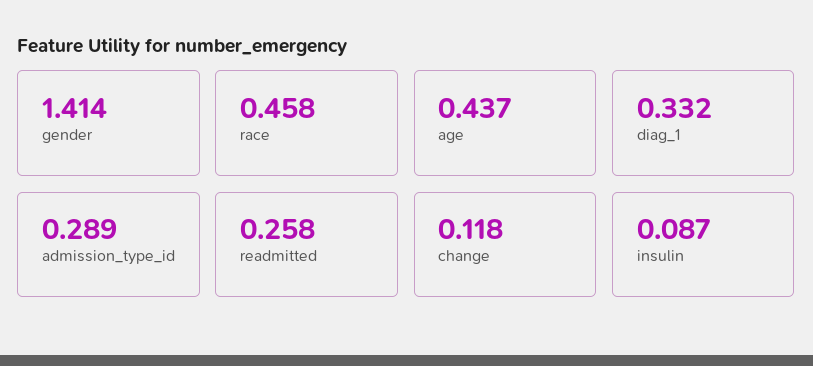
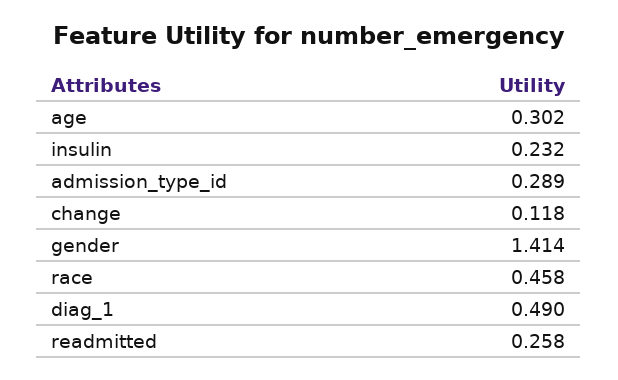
  {
    "gender": 1.414,
    "race": 0.458,
-   "age": 0.437,
+   "age": 0.302,
-   "diag_1": 0.332,
+   "diag_1": 0.49,
    "admission_type_id": 0.289,
    "readmitted": 0.258,
    "change": 0.118,
-   "insulin": 0.087
+   "insulin": 0.232
  }

